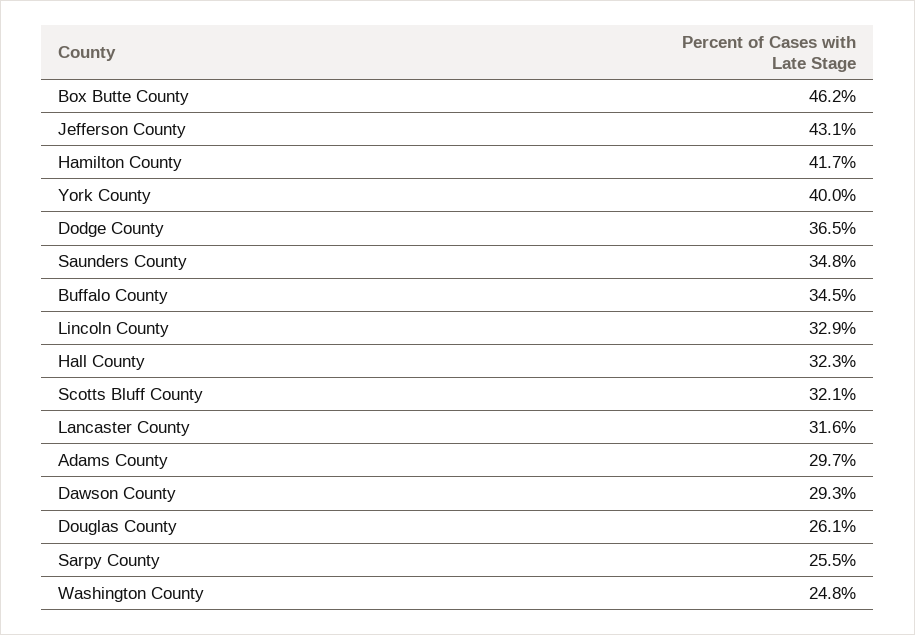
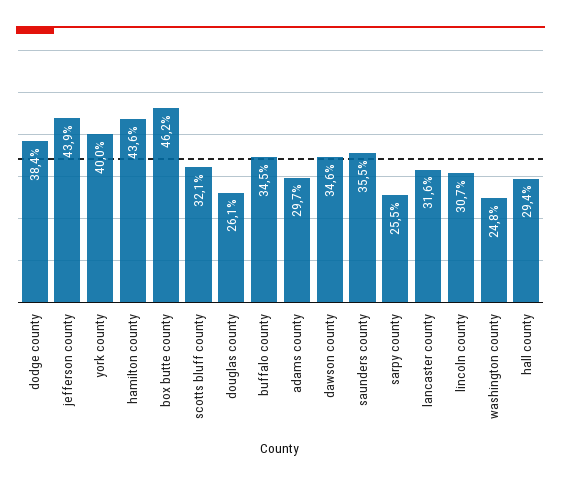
  {
    "Box Butte County": 46.2,
-   "Jefferson County": 43.1,
+   "Jefferson County": 43.9,
-   "Hamilton County": 41.7,
+   "Hamilton County": 43.6,
    "York County": 40,
-   "Dodge County": 36.5,
+   "Dodge County": 38.4,
-   "Saunders County": 34.8,
+   "Saunders County": 35.5,
    "Buffalo County": 34.5,
-   "Lincoln County": 32.9,
+   "Lincoln County": 30.7,
-   "Hall County": 32.3,
+   "Hall County": 29.4,
    "Scotts Bluff County": 32.1,
    "Lancaster County": 31.6,
    "Adams County": 29.7,
-   "Dawson County": 29.3,
+   "Dawson County": 34.6,
    "Douglas County": 26.1,
    "Sarpy County": 25.5,
    "Washington County": 24.8
  }

